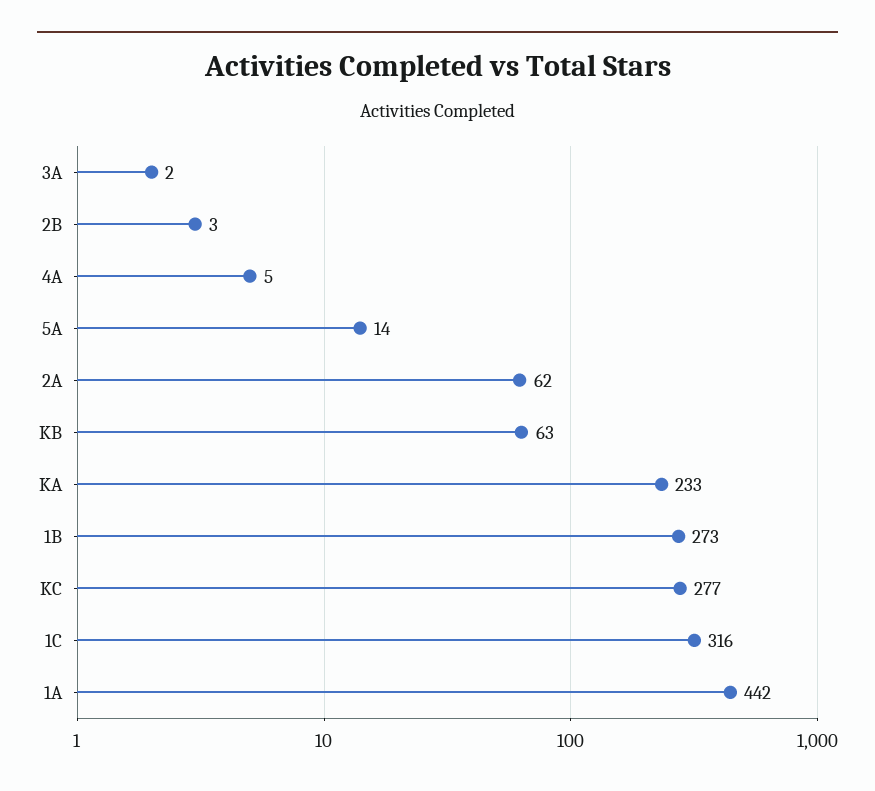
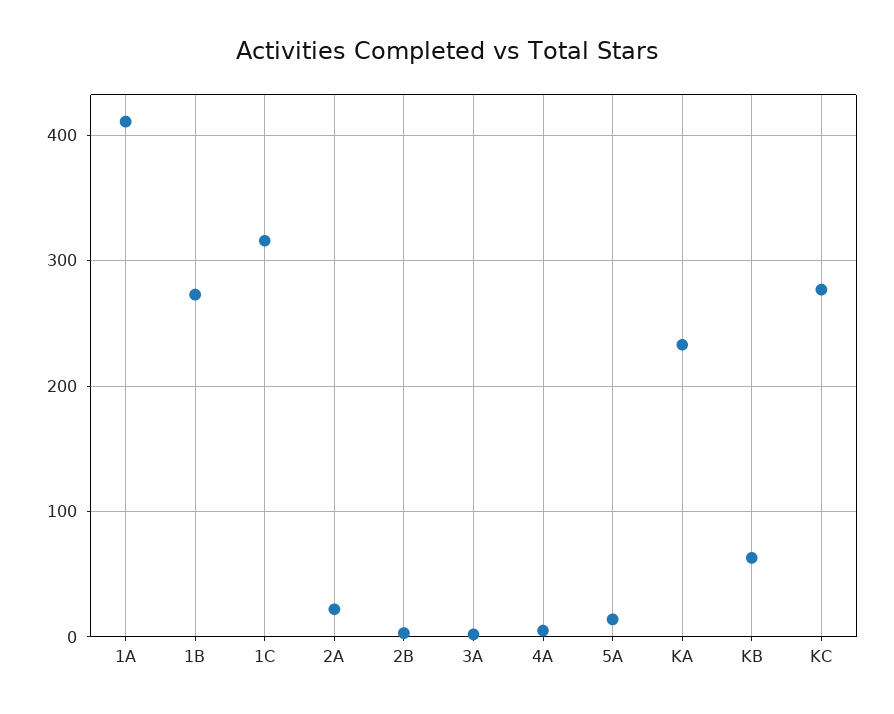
  {
    "3A": 2,
    "2B": 3,
    "4A": 5,
    "5A": 14,
-   "2A": 62,
+   "2A": 20,
    "KB": 63,
    "KA": 233,
    "1B": 273,
    "KC": 277,
    "1C": 316,
-   "1A": 442
+   "1A": 410
  }

